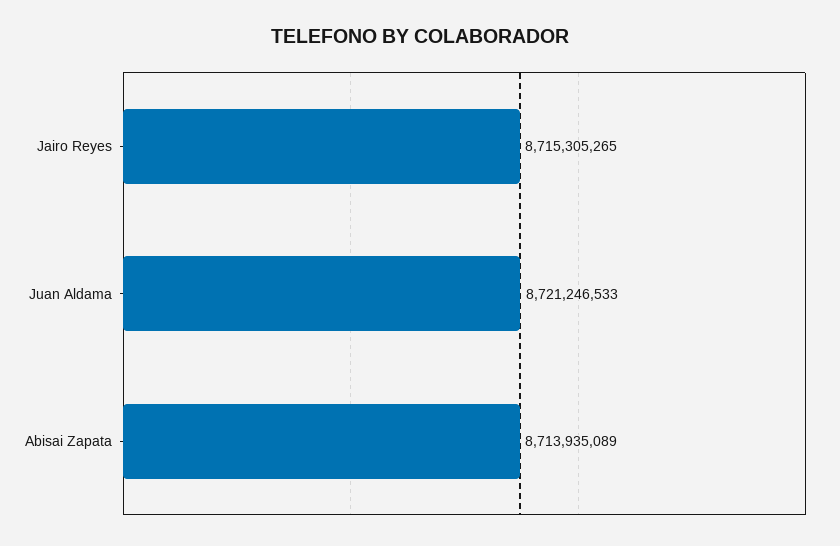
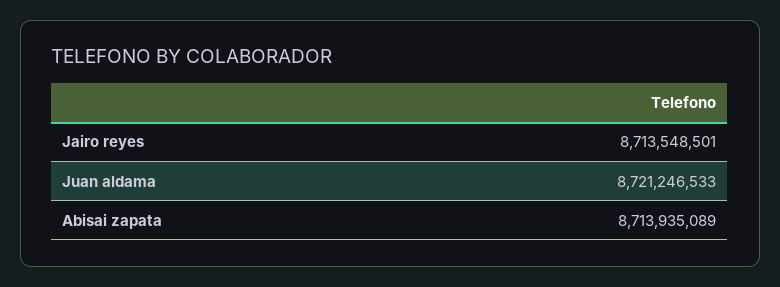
  {
-   "Jairo Reyes": 8715305265,
+   "Jairo Reyes": 8713548501,
    "Juan Aldama": 8721246533,
    "Abisai Zapata": 8713935089
  }

